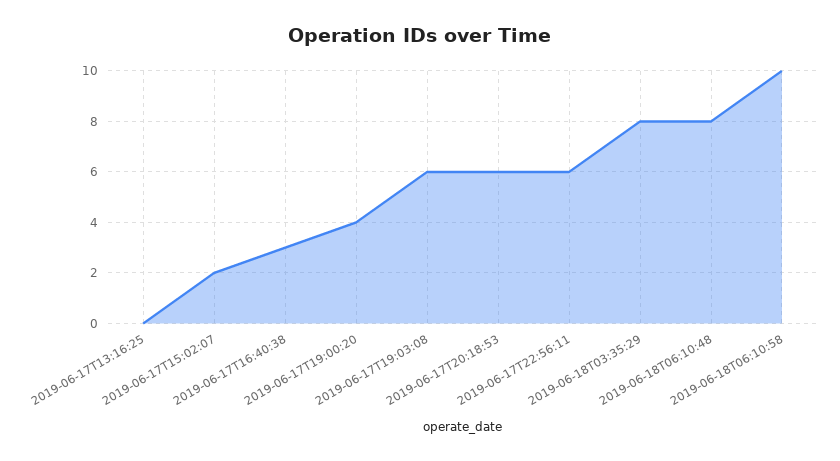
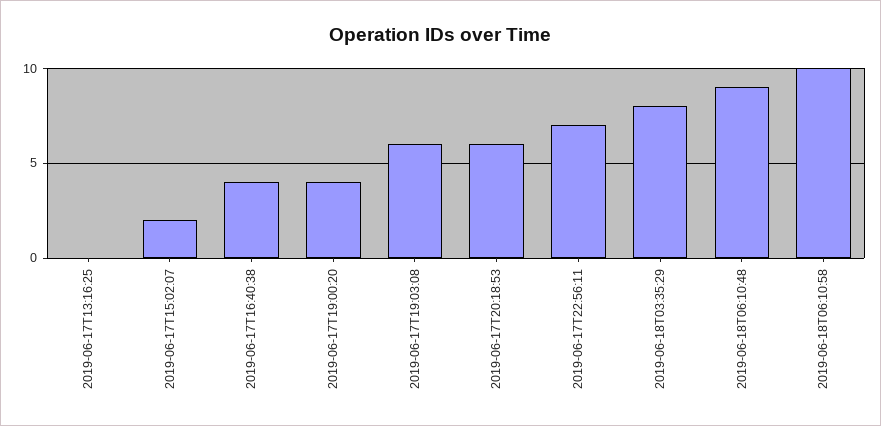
  {
    "2019-06-17T13:16:25": 0,
    "2019-06-17T15:02:07": 2,
-   "2019-06-17T16:40:38": 3,
+   "2019-06-17T16:40:38": 4,
    "2019-06-17T19:00:20": 4,
    "2019-06-17T19:03:08": 6,
    "2019-06-17T20:18:53": 6,
-   "2019-06-17T22:56:11": 6,
+   "2019-06-17T22:56:11": 7,
    "2019-06-18T03:35:29": 8,
-   "2019-06-18T06:10:48": 8,
+   "2019-06-18T06:10:48": 9,
    "2019-06-18T06:10:58": 10
  }

